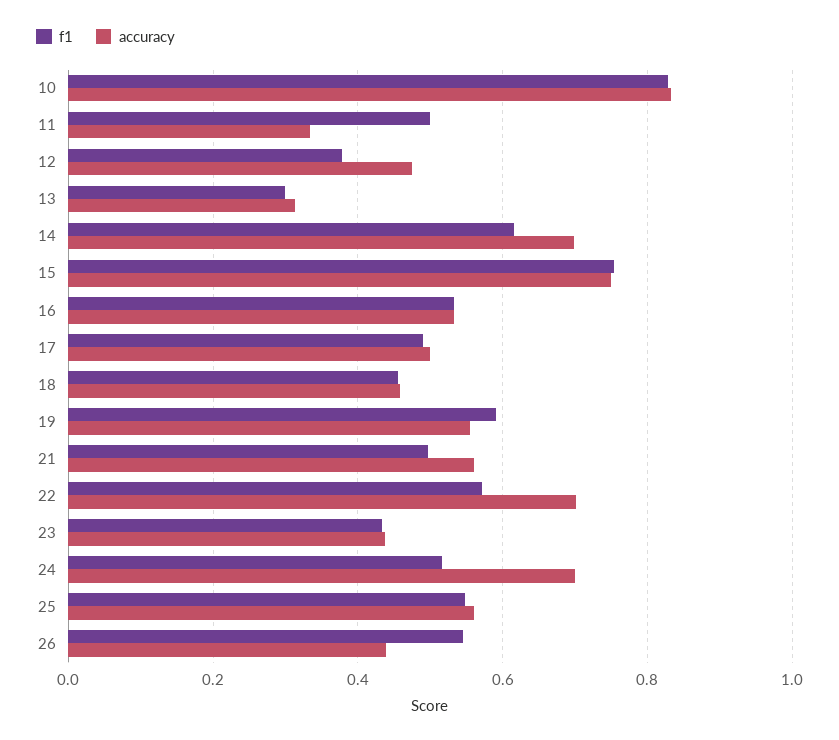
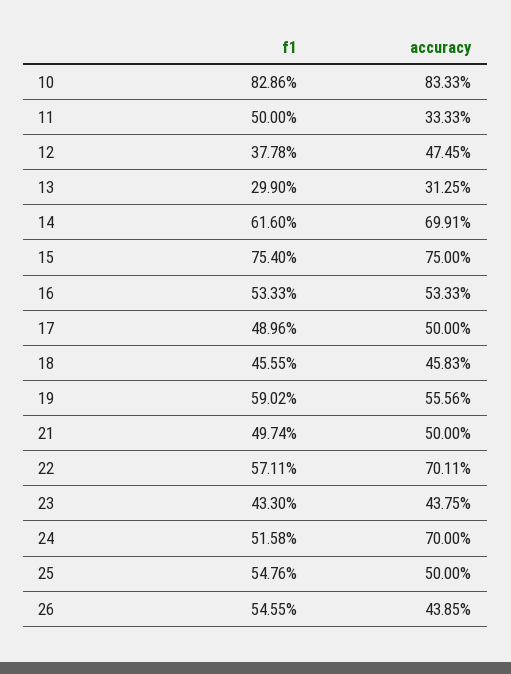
  {
    "f1": {
      "10": 0.8286,
      "11": 0.5,
      "12": 0.3778,
      "13": 0.299,
      "14": 0.616,
      "15": 0.754,
      "16": 0.5333,
      "17": 0.4896,
      "18": 0.4555,
      "19": 0.5902,
      "21": 0.4974,
      "22": 0.5711,
      "23": 0.433,
      "24": 0.5158,
      "25": 0.5476,
      "26": 0.5455
    },
    "accuracy": {
      "10": 0.8333,
      "11": 0.3333,
      "12": 0.4745,
      "13": 0.3125,
      "14": 0.6991,
      "15": 0.75,
      "16": 0.5333,
      "17": 0.5,
      "18": 0.4583,
      "19": 0.5556,
-     "21": 0.56,
+     "21": 0.5,
      "22": 0.7011,
      "23": 0.4375,
      "24": 0.7,
-     "25": 0.56,
+     "25": 0.5,
      "26": 0.4385
    }
  }

